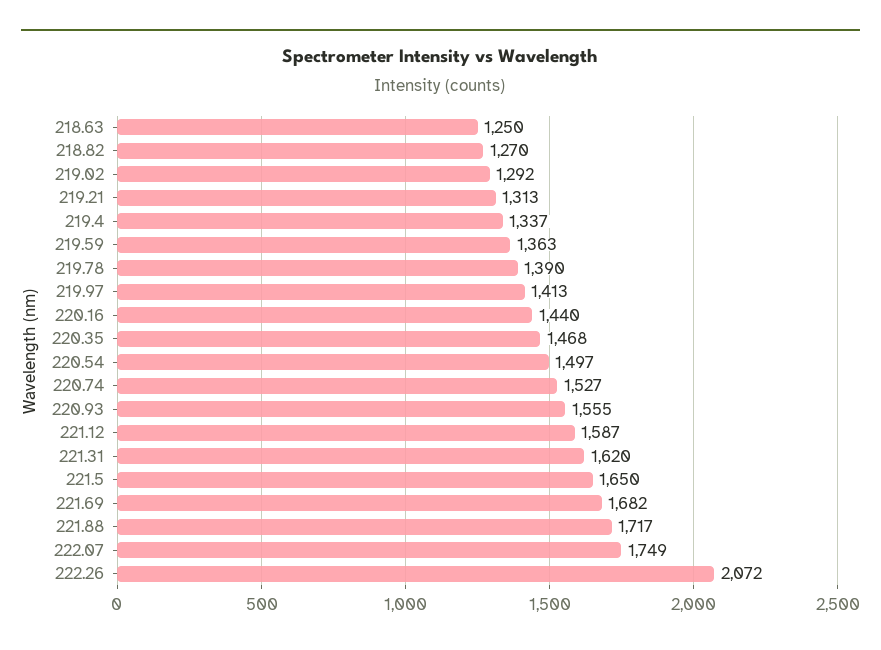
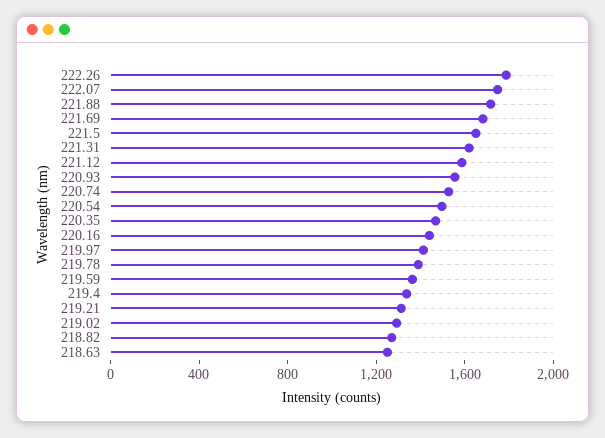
  {
    "218.63": 1250,
    "218.82": 1270,
    "219.02": 1292,
    "219.21": 1313,
    "219.4": 1337,
    "219.59": 1363,
    "219.78": 1390,
    "219.97": 1413,
    "220.16": 1440,
    "220.35": 1468,
    "220.54": 1497,
    "220.74": 1527,
    "220.93": 1555,
    "221.12": 1587,
    "221.31": 1620,
    "221.5": 1650,
    "221.69": 1682,
    "221.88": 1717,
    "222.07": 1749,
-   "222.26": 2072
+   "222.26": 1800
  }

